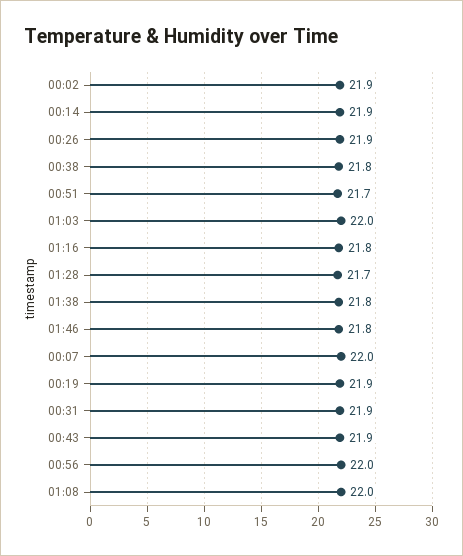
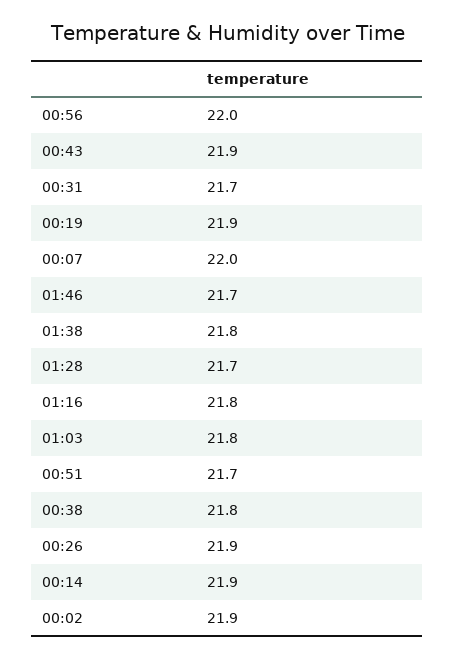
  {
    "00:02": 21.9,
    "00:14": 21.9,
    "00:26": 21.9,
    "00:38": 21.8,
    "00:51": 21.7,
-   "01:03": 22,
+   "01:03": 21.8,
    "01:16": 21.8,
    "01:28": 21.7,
    "01:38": 21.8,
-   "01:46": 21.8,
+   "01:46": 21.7,
    "00:07": 22,
    "00:19": 21.9,
-   "00:31": 21.9,
+   "00:31": 21.7,
    "00:43": 21.9,
-   "00:56": 22,
+   "00:56": 22
-   "01:08": 22
  }

